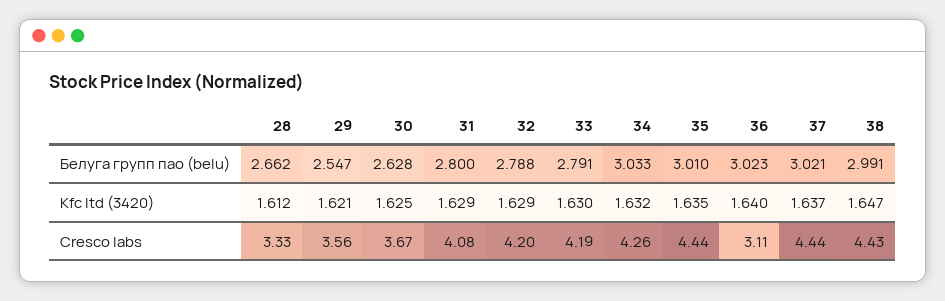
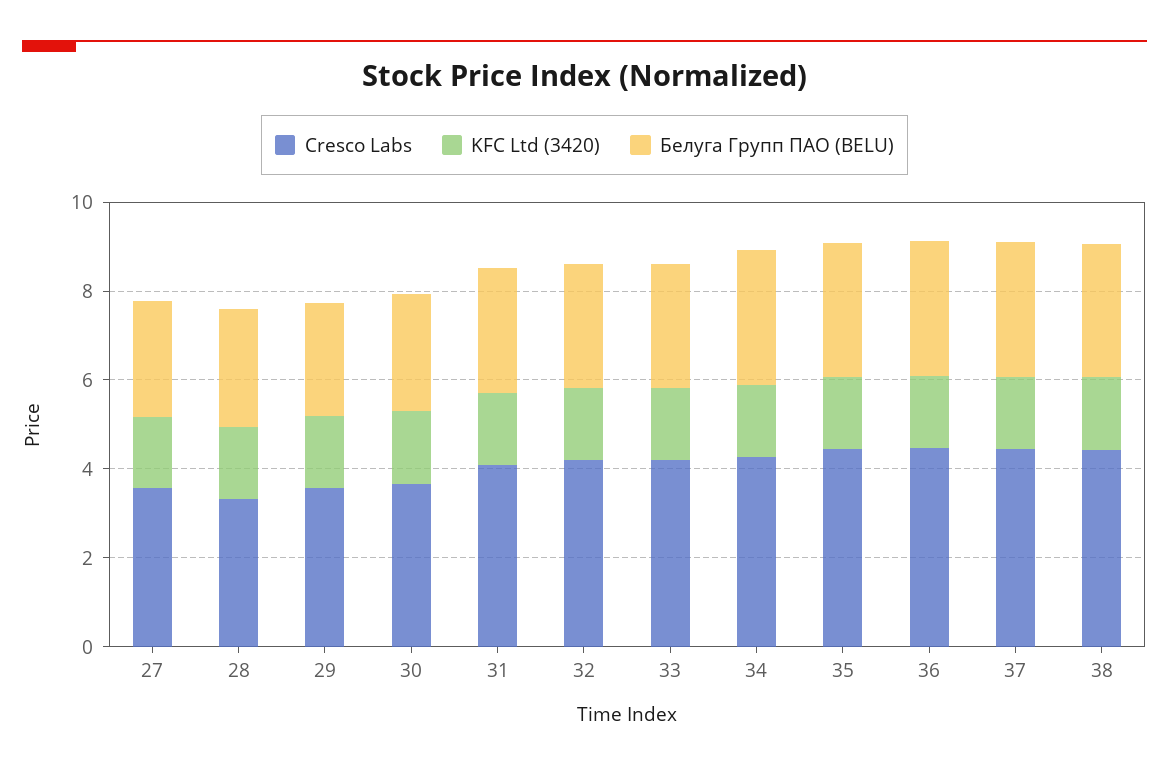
  {
    "Белуга групп пао (belu)": {
      "28": 2.662,
      "29": 2.547,
      "30": 2.628,
      "31": 2.8,
      "32": 2.788,
      "33": 2.791,
      "34": 3.033,
      "35": 3.01,
      "36": 3.023,
      "37": 3.021,
-     "38": 2.991
+     "38": 2.991,
+     "27": 2.5
    },
    "Kfc ltd (3420)": {
      "28": 1.612,
      "29": 1.621,
      "30": 1.625,
      "31": 1.629,
      "32": 1.629,
      "33": 1.63,
      "34": 1.632,
      "35": 1.635,
      "36": 1.64,
      "37": 1.637,
-     "38": 1.647
+     "38": 1.647,
+     "27": 1.5
    },
    "Cresco labs": {
      "28": 3.33,
      "29": 3.56,
      "30": 3.67,
      "31": 4.08,
      "32": 4.2,
      "33": 4.19,
      "34": 4.26,
      "35": 4.44,
-     "36": 3.11,
+     "36": 4.5,
      "37": 4.44,
-     "38": 4.43
+     "38": 4.43,
+     "27": 3.5
    }
  }

